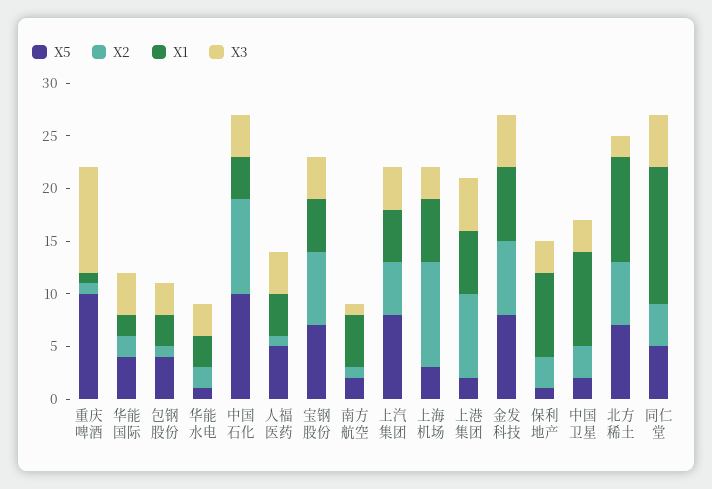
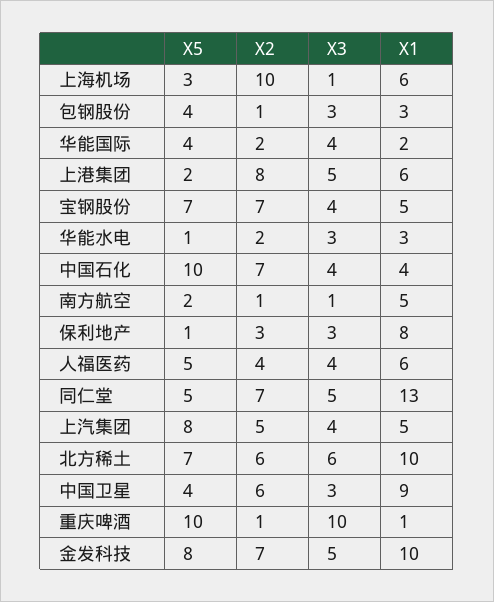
  {
    "X5": {
      "重庆啤酒": 10,
      "华能国际": 4,
      "包钢股份": 4,
      "华能水电": 1,
      "中国石化": 10,
      "人福医药": 5,
      "宝钢股份": 7,
      "南方航空": 2,
      "上汽集团": 8,
      "上海机场": 3,
      "上港集团": 2,
      "金发科技": 8,
      "保利地产": 1,
-     "中国卫星": 2,
+     "中国卫星": 4,
      "北方稀土": 7,
      "同仁堂": 5
    },
    "X2": {
      "重庆啤酒": 1,
      "华能国际": 2,
      "包钢股份": 1,
      "华能水电": 2,
-     "中国石化": 9,
+     "中国石化": 7,
-     "人福医药": 1,
+     "人福医药": 4,
      "宝钢股份": 7,
      "南方航空": 1,
      "上汽集团": 5,
      "上海机场": 10,
      "上港集团": 8,
      "金发科技": 7,
      "保利地产": 3,
-     "中国卫星": 3,
+     "中国卫星": 6,
      "北方稀土": 6,
-     "同仁堂": 4
+     "同仁堂": 7
    },
    "X1": {
      "重庆啤酒": 1,
      "华能国际": 2,
      "包钢股份": 3,
      "华能水电": 3,
      "中国石化": 4,
-     "人福医药": 4,
+     "人福医药": 6,
      "宝钢股份": 5,
      "南方航空": 5,
      "上汽集团": 5,
      "上海机场": 6,
      "上港集团": 6,
-     "金发科技": 7,
+     "金发科技": 10,
      "保利地产": 8,
      "中国卫星": 9,
      "北方稀土": 10,
      "同仁堂": 13
    },
    "X3": {
      "重庆啤酒": 10,
      "华能国际": 4,
      "包钢股份": 3,
      "华能水电": 3,
      "中国石化": 4,
      "人福医药": 4,
      "宝钢股份": 4,
      "南方航空": 1,
      "上汽集团": 4,
-     "上海机场": 3,
+     "上海机场": 1,
      "上港集团": 5,
      "金发科技": 5,
      "保利地产": 3,
      "中国卫星": 3,
-     "北方稀土": 2,
+     "北方稀土": 6,
      "同仁堂": 5
    }
  }

